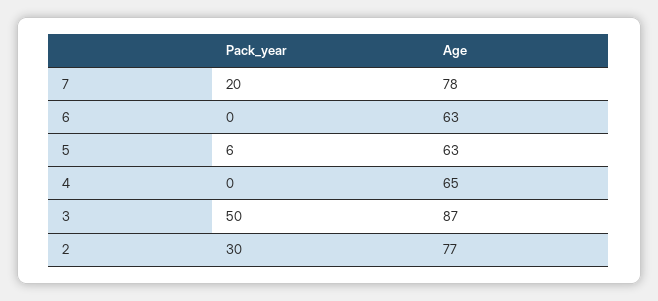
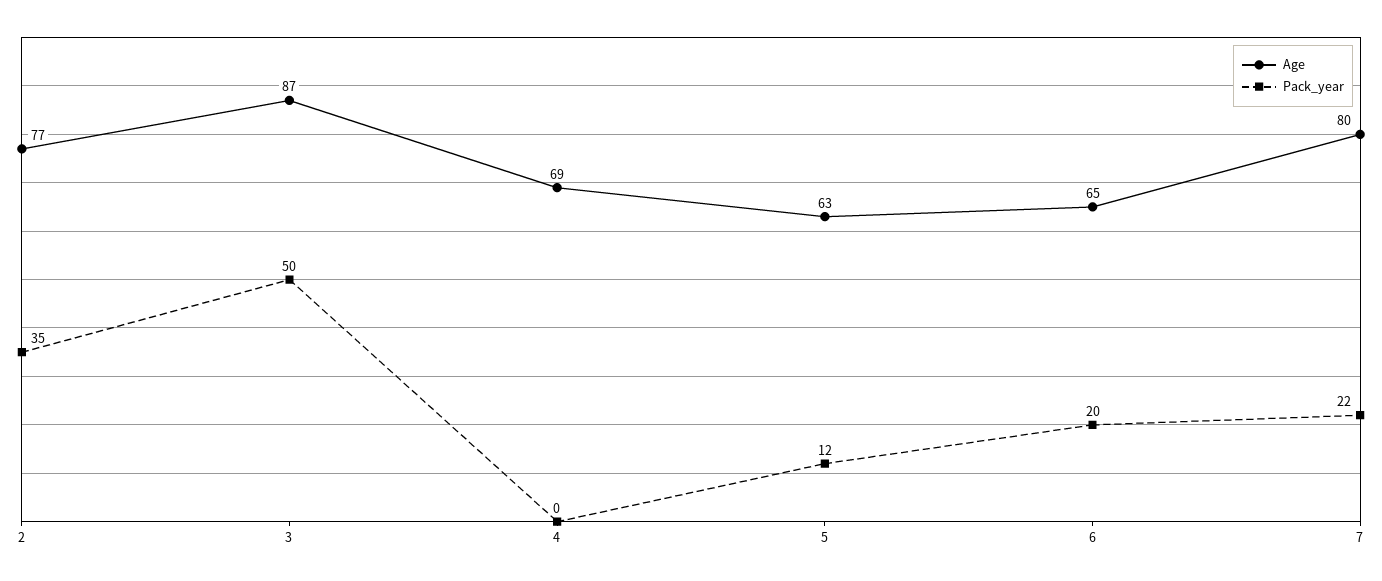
  {
    "Pack_year": {
-     "7": 20,
+     "7": 22,
-     "6": 0,
+     "6": 20,
-     "5": 6,
+     "5": 12,
      "4": 0,
      "3": 50,
-     "2": 30
+     "2": 35
    },
    "Age": {
-     "7": 78,
+     "7": 80,
-     "6": 63,
+     "6": 65,
      "5": 63,
-     "4": 65,
+     "4": 69,
      "3": 87,
      "2": 77
    }
  }

